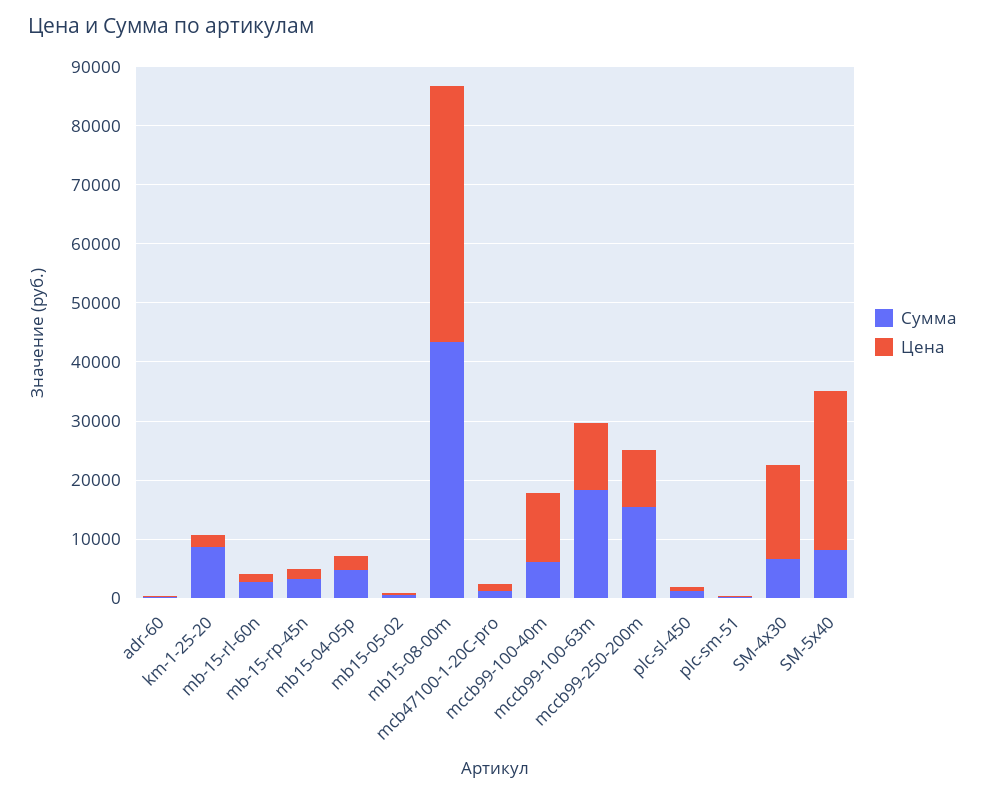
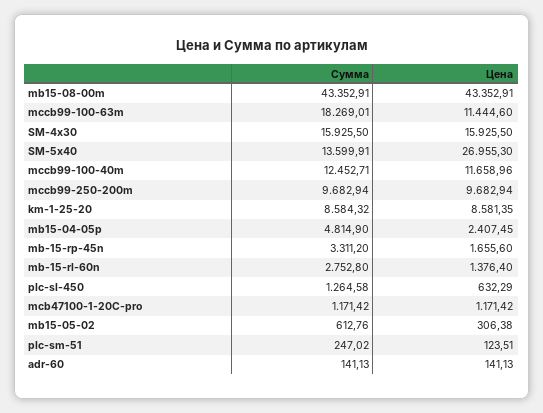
  {
    "Сумма": {
      "adr-60": 141.13,
      "km-1-25-20": 8584.32,
      "mb-15-rl-60n": 2752.8,
      "mb-15-rp-45n": 3311.2,
      "mb15-04-05p": 4814.9,
      "mb15-05-02": 612.76,
      "mb15-08-00m": 43352.91,
      "mcb47100-1-20C-pro": 1171.42,
-     "mccb99-100-40m": 6000,
+     "mccb99-100-40m": 12452.71,
      "mccb99-100-63m": 18269.01,
-     "mccb99-250-200m": 16000,
+     "mccb99-250-200m": 9682.94,
      "plc-sl-450": 1264.58,
      "plc-sm-51": 247.02,
-     "SM-4x30": 6000,
+     "SM-4x30": 15925.5,
-     "SM-5x40": 8000
+     "SM-5x40": 13599.91
    },
    "Цена": {
      "adr-60": 141.13,
-     "km-1-25-20": 2000,
+     "km-1-25-20": 8581.35,
      "mb-15-rl-60n": 1376.4,
      "mb-15-rp-45n": 1655.6,
      "mb15-04-05p": 2407.45,
      "mb15-05-02": 306.38,
      "mb15-08-00m": 43352.91,
      "mcb47100-1-20C-pro": 1171.42,
      "mccb99-100-40m": 11658.96,
      "mccb99-100-63m": 11444.6,
      "mccb99-250-200m": 9682.94,
      "plc-sl-450": 632.29,
      "plc-sm-51": 123.51,
      "SM-4x30": 15925.5,
      "SM-5x40": 26955.3
    }
  }

